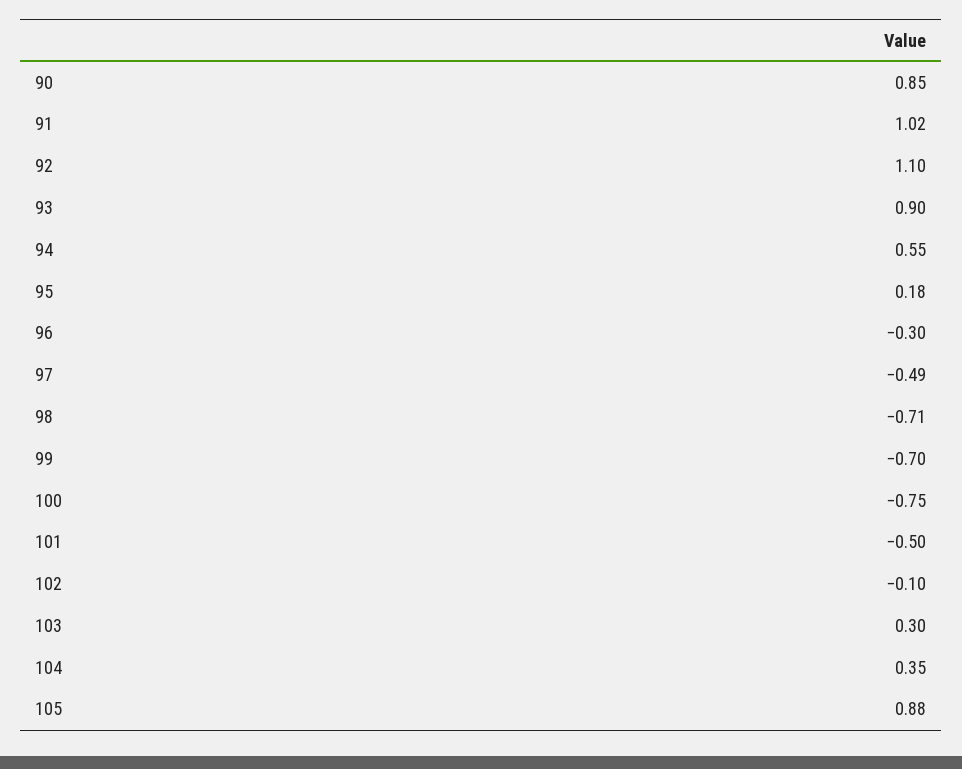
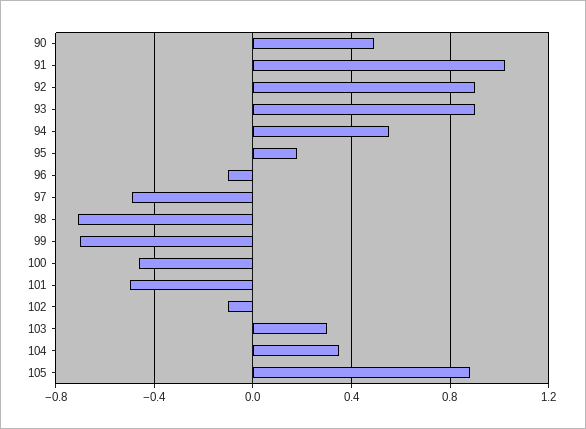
  {
-   "90": 0.85,
+   "90": 0.5,
    "91": 1.02,
-   "92": 1.1,
+   "92": 0.9,
    "93": 0.9,
    "94": 0.55,
    "95": 0.18,
-   "96": -0.3,
+   "96": -0.1,
    "97": -0.49,
    "98": -0.71,
    "99": -0.7,
-   "100": -0.75,
+   "100": -0.45,
    "101": -0.5,
    "102": -0.1,
    "103": 0.3,
    "104": 0.35,
    "105": 0.88
  }

